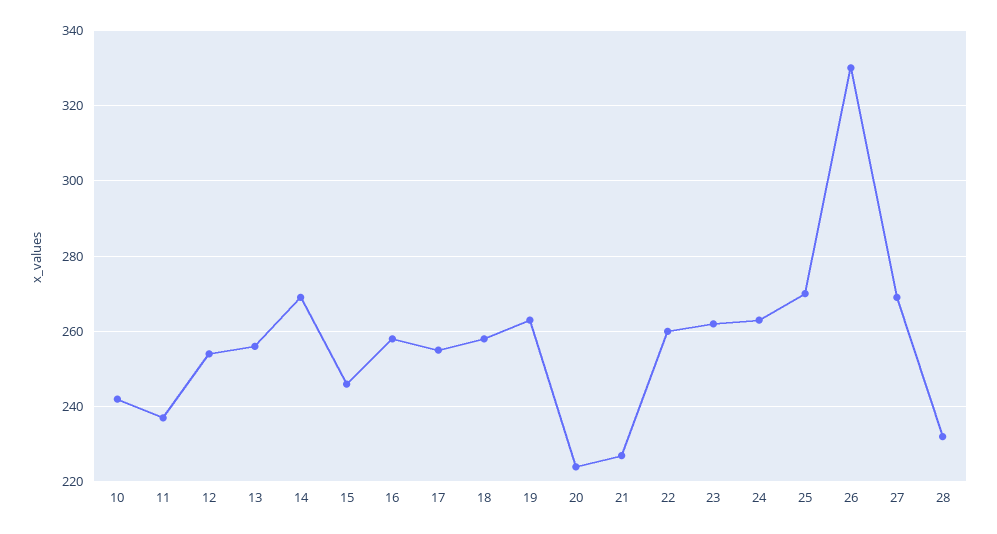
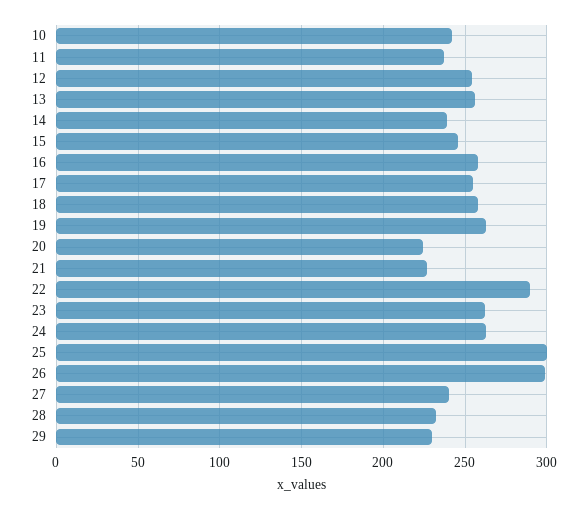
  {
    "10": 240,
    "11": 235,
    "12": 255,
    "13": 255,
-   "14": 270,
+   "14": 240,
    "15": 245,
    "16": 260,
    "17": 255,
    "18": 260,
    "19": 265,
    "20": 225,
    "21": 225,
-   "22": 260,
+   "22": 290,
    "23": 260,
    "24": 265,
-   "25": 270,
+   "25": 300,
-   "26": 330,
+   "26": 300,
-   "27": 270,
+   "27": 240,
-   "28": 230
+   "28": 230,
+   "29": 230
  }

